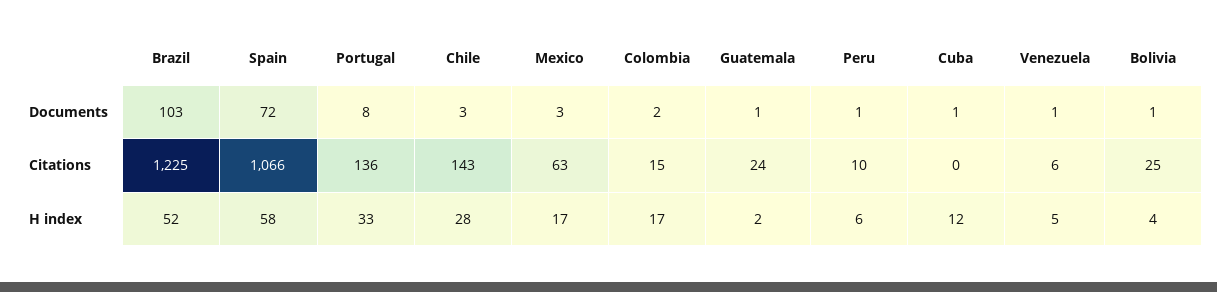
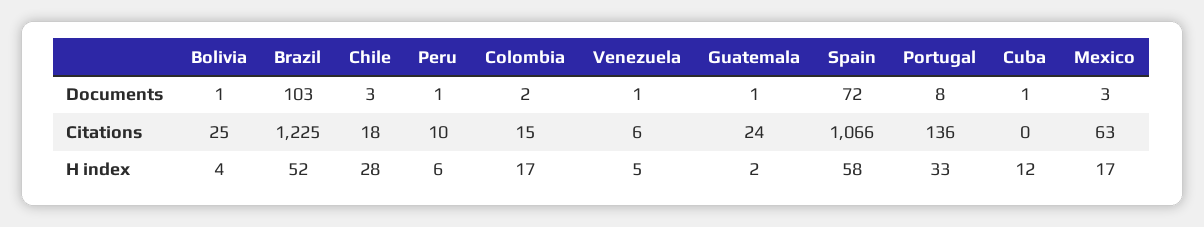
  {
    "Brazil": {
      "Documents": 103,
      "Citations": 1225,
      "H index": 52
    },
    "Spain": {
      "Documents": 72,
      "Citations": 1066,
      "H index": 58
    },
    "Portugal": {
      "Documents": 8,
      "Citations": 136,
      "H index": 33
    },
    "Chile": {
      "Documents": 3,
-     "Citations": 143,
+     "Citations": 18,
      "H index": 28
    },
    "Mexico": {
      "Documents": 3,
      "Citations": 63,
      "H index": 17
    },
    "Colombia": {
      "Documents": 2,
      "Citations": 15,
      "H index": 17
    },
    "Guatemala": {
      "Documents": 1,
      "Citations": 24,
      "H index": 2
    },
    "Peru": {
      "Documents": 1,
      "Citations": 10,
      "H index": 6
    },
    "Cuba": {
      "Documents": 1,
      "Citations": 0,
      "H index": 12
    },
    "Venezuela": {
      "Documents": 1,
      "Citations": 6,
      "H index": 5
    },
    "Bolivia": {
      "Documents": 1,
      "Citations": 25,
      "H index": 4
    }
  }

